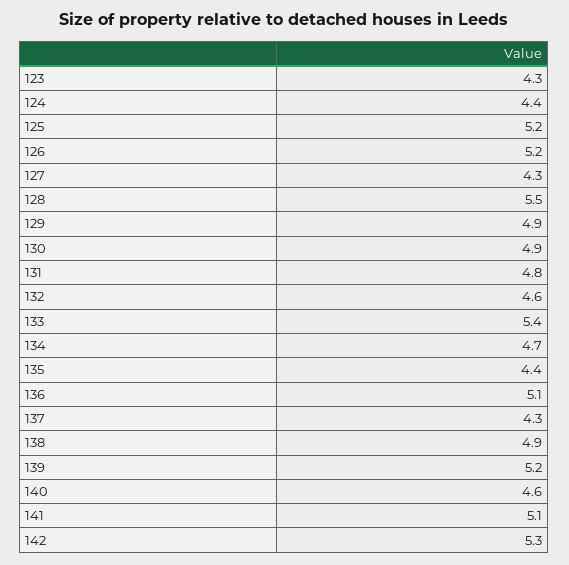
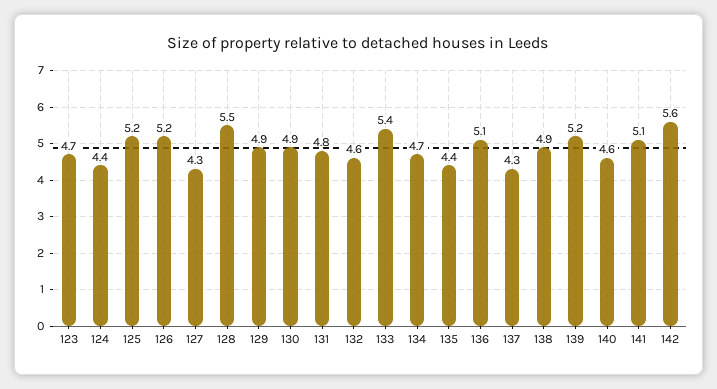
  {
-   "123": 4.3,
+   "123": 4.7,
    "124": 4.4,
    "125": 5.2,
    "126": 5.2,
    "127": 4.3,
    "128": 5.5,
    "129": 4.9,
    "130": 4.9,
    "131": 4.8,
    "132": 4.6,
    "133": 5.4,
    "134": 4.7,
    "135": 4.4,
    "136": 5.1,
    "137": 4.3,
    "138": 4.9,
    "139": 5.2,
    "140": 4.6,
    "141": 5.1,
-   "142": 5.3
+   "142": 5.6
  }

